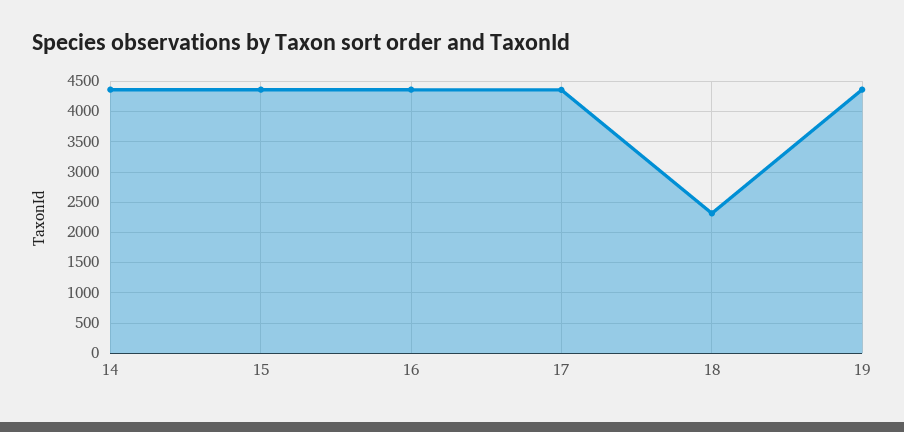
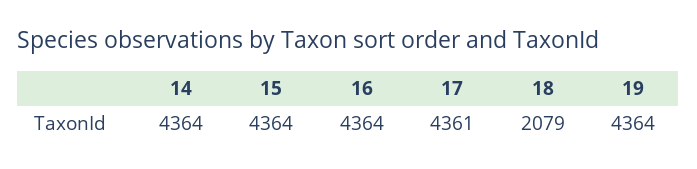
  {
    "14": 4364,
    "15": 4364,
    "16": 4364,
    "17": 4361,
-   "18": 2300,
+   "18": 2079,
    "19": 4364
  }

